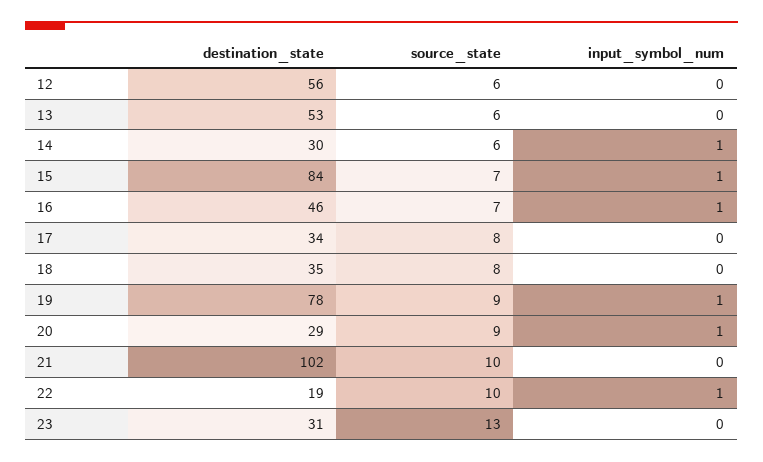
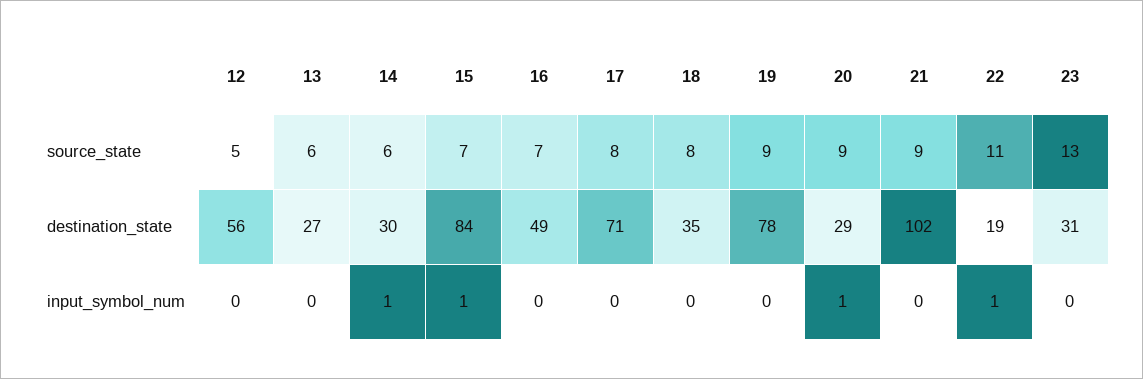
  {
    "destination_state": {
      "12": 56,
-     "13": 53,
+     "13": 27,
      "14": 30,
      "15": 84,
-     "16": 46,
+     "16": 49,
-     "17": 34,
+     "17": 71,
      "18": 35,
      "19": 78,
      "20": 29,
      "21": 102,
      "22": 19,
      "23": 31
    },
    "source_state": {
-     "12": 6,
+     "12": 5,
      "13": 6,
      "14": 6,
      "15": 7,
      "16": 7,
      "17": 8,
      "18": 8,
      "19": 9,
      "20": 9,
-     "21": 10,
+     "21": 9,
-     "22": 10,
+     "22": 11,
      "23": 13
    },
    "input_symbol_num": {
      "12": 0,
      "13": 0,
      "14": 1,
      "15": 1,
-     "16": 1,
+     "16": 0,
      "17": 0,
      "18": 0,
-     "19": 1,
+     "19": 0,
      "20": 1,
      "21": 0,
      "22": 1,
      "23": 0
    }
  }

